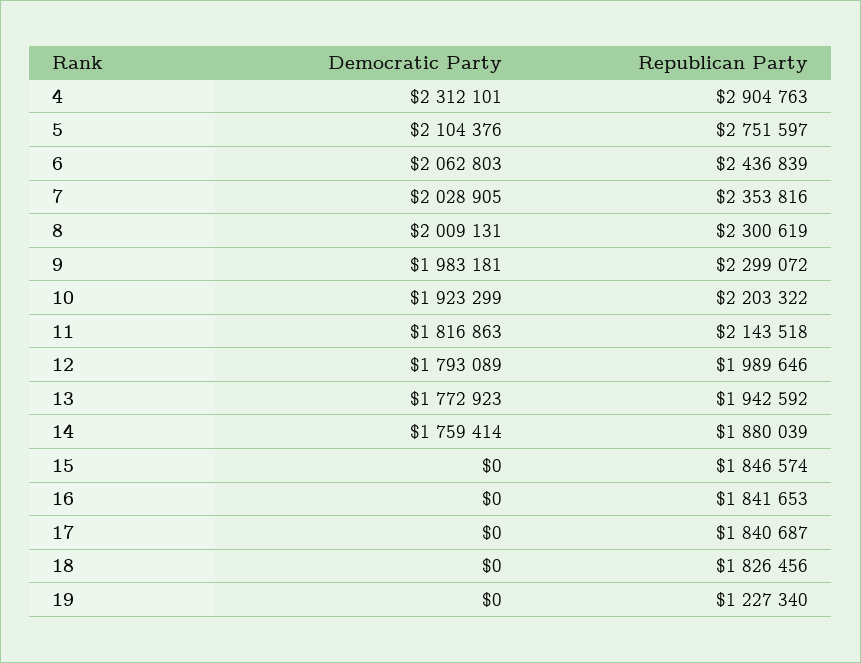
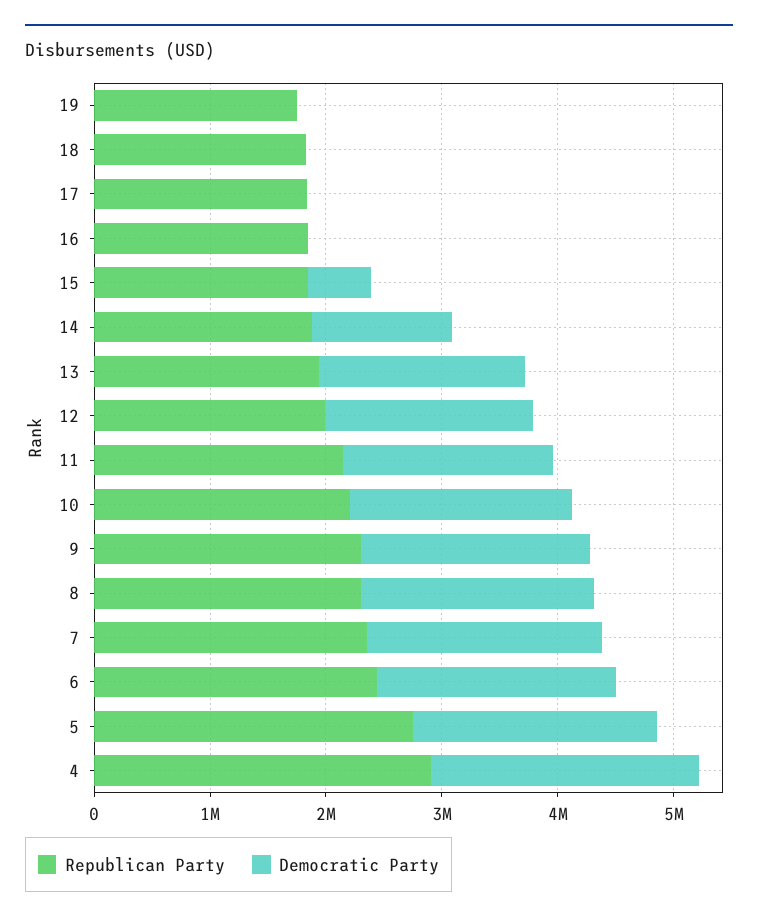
  {
    "Democratic Party": {
      "4": 2312101,
      "5": 2104376,
      "6": 2062803,
      "7": 2028905,
      "8": 2009131,
      "9": 1983181,
      "10": 1923299,
      "11": 1816863,
      "12": 1793089,
      "13": 1772923,
-     "14": 1759414,
+     "14": 1200000,
-     "15": 0,
+     "15": 600000,
      "16": 0,
      "17": 0,
      "18": 0,
      "19": 0
    },
    "Republican Party": {
      "4": 2904763,
      "5": 2751597,
      "6": 2436839,
      "7": 2353816,
      "8": 2300619,
      "9": 2299072,
      "10": 2203322,
      "11": 2143518,
      "12": 1989646,
      "13": 1942592,
      "14": 1880039,
      "15": 1846574,
      "16": 1841653,
      "17": 1840687,
      "18": 1826456,
-     "19": 1227340
+     "19": 1800000
    }
  }

